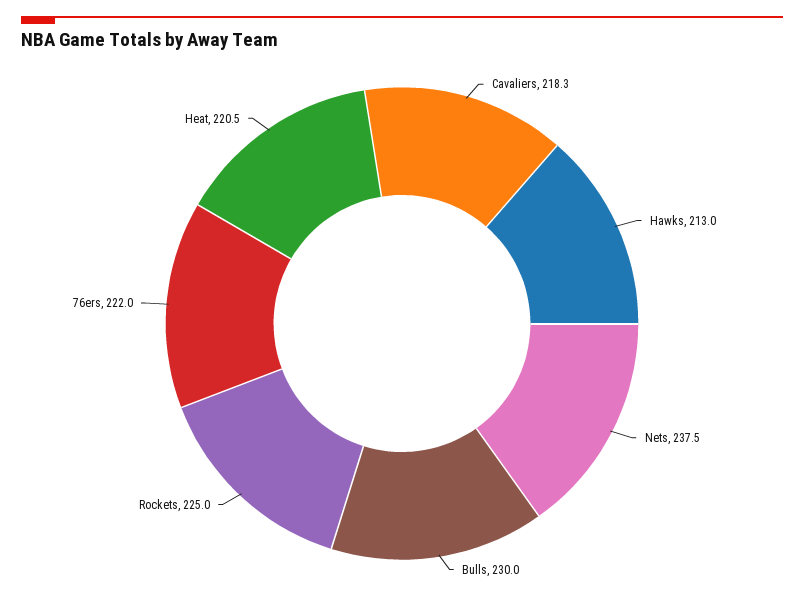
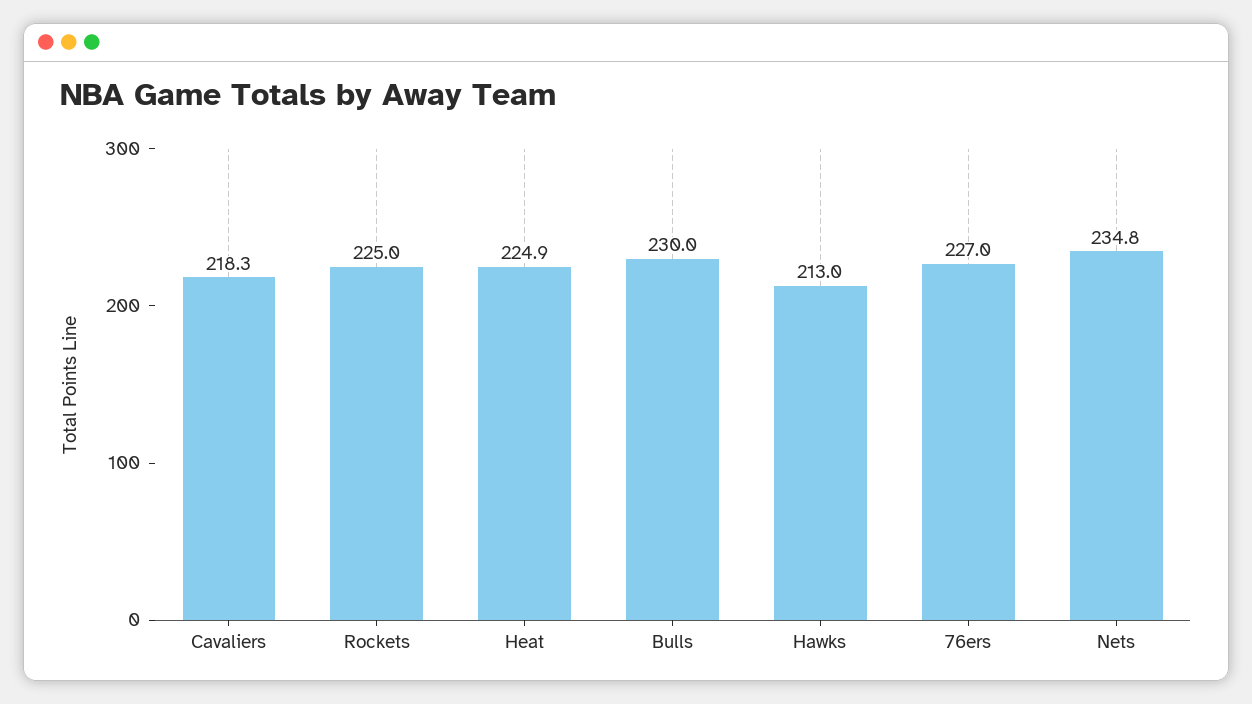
  {
    "Cavaliers": 218.3,
    "Hawks": 213,
-   "Nets": 237.5,
+   "Nets": 234.8,
    "Bulls": 230,
    "Rockets": 225,
-   "76ers": 222,
+   "76ers": 227,
-   "Heat": 220.5
+   "Heat": 224.9
  }

